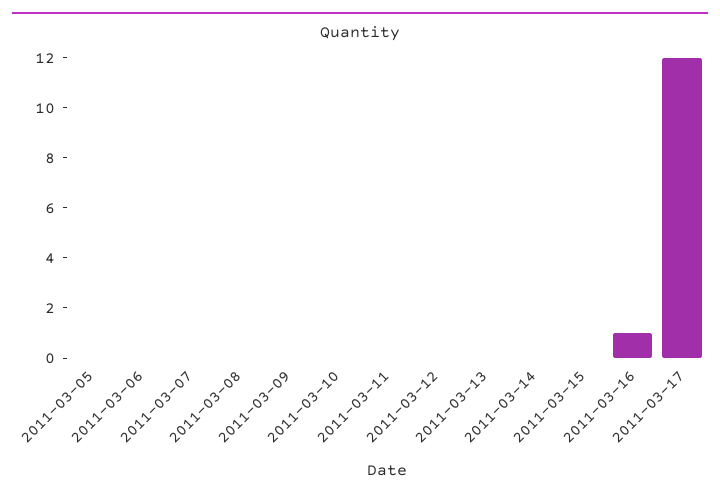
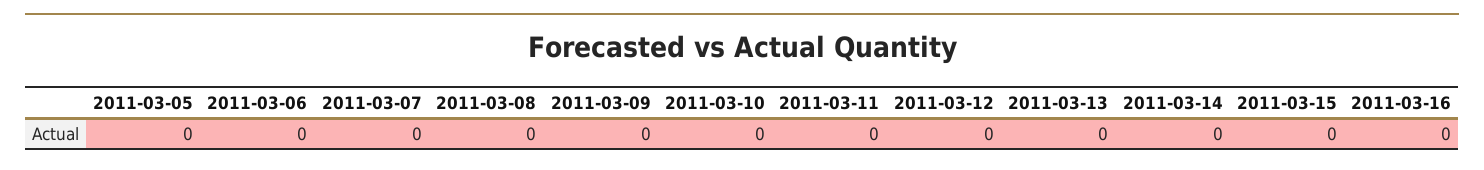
  {
    "2011-03-05": 0,
    "2011-03-06": 0,
    "2011-03-07": 0,
    "2011-03-08": 0,
    "2011-03-09": 0,
    "2011-03-10": 0,
    "2011-03-11": 0,
    "2011-03-12": 0,
    "2011-03-13": 0,
    "2011-03-14": 0,
    "2011-03-15": 0,
-   "2011-03-16": 1,
+   "2011-03-16": 0
-   "2011-03-17": 12
  }

